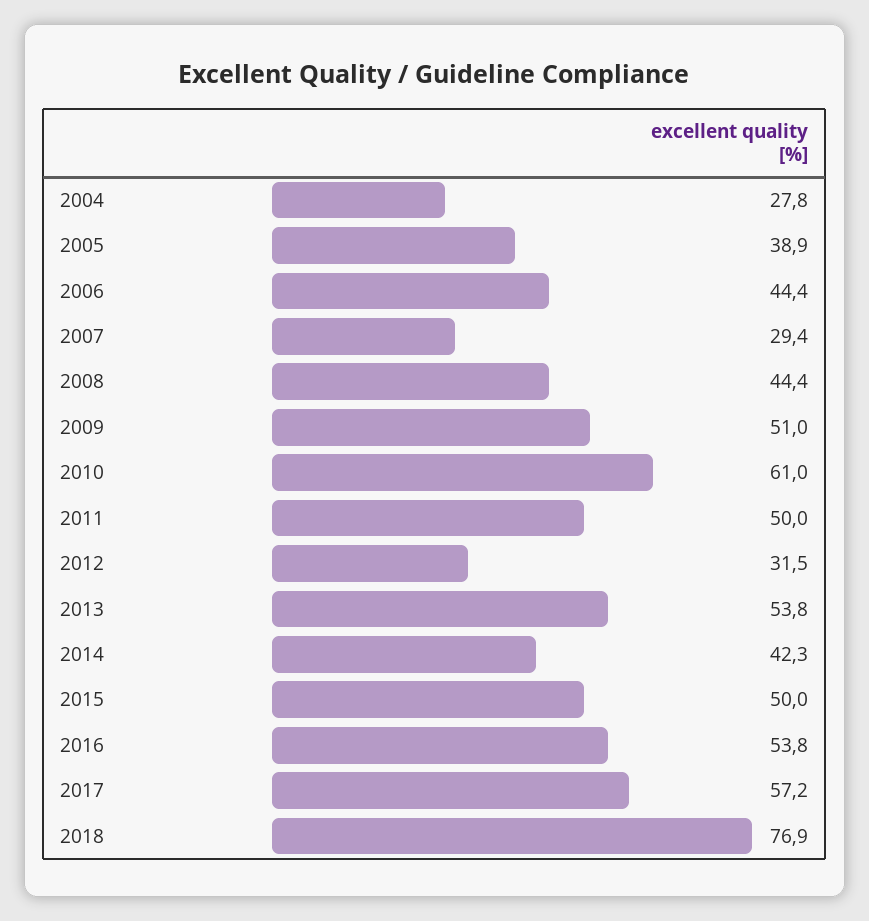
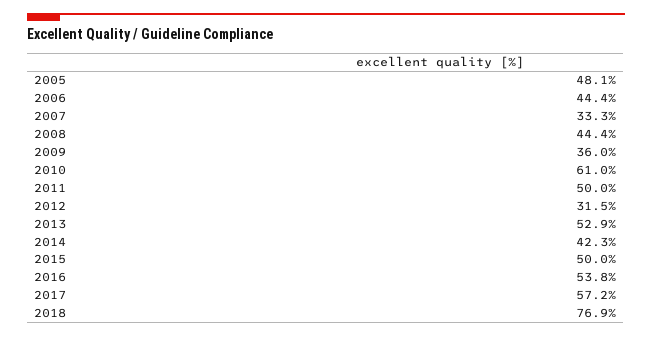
  {
-   "2004": 27.8,
-   "2005": 38.9,
+   "2005": 48.1,
    "2006": 44.4,
-   "2007": 29.4,
+   "2007": 33.3,
    "2008": 44.4,
-   "2009": 51,
+   "2009": 36,
    "2010": 61,
    "2011": 50,
    "2012": 31.5,
-   "2013": 53.8,
+   "2013": 52.9,
    "2014": 42.3,
    "2015": 50,
    "2016": 53.8,
    "2017": 57.2,
    "2018": 76.9
  }

